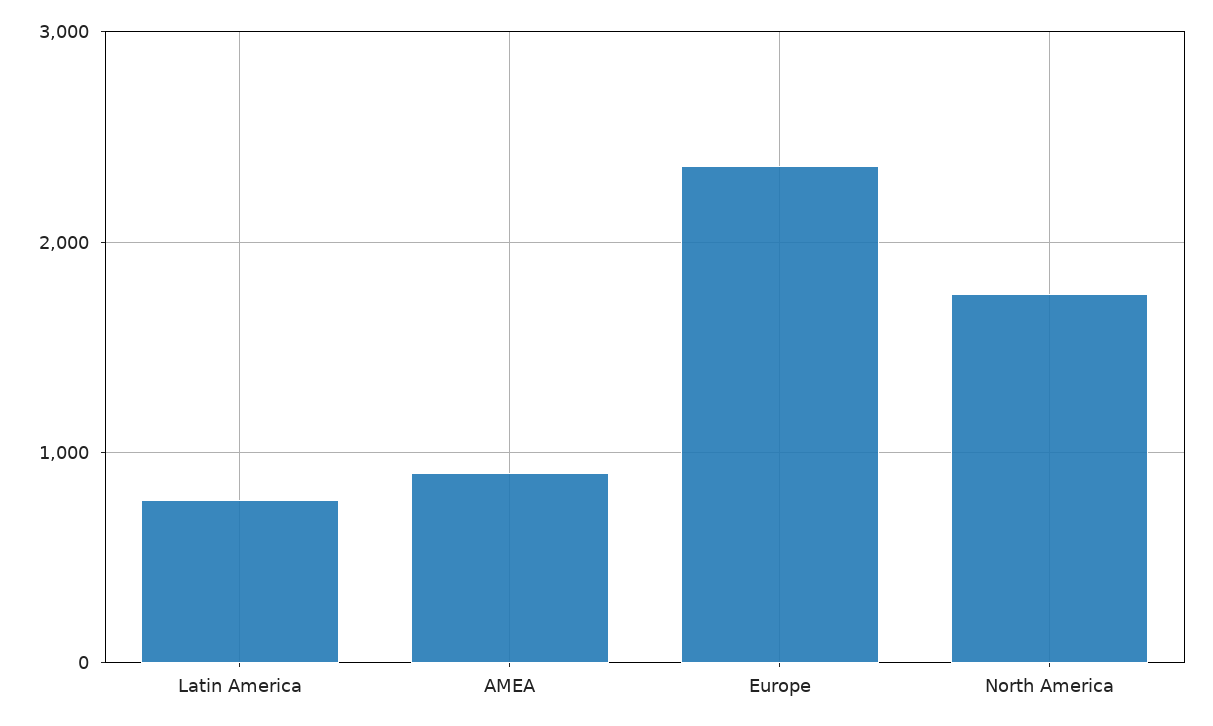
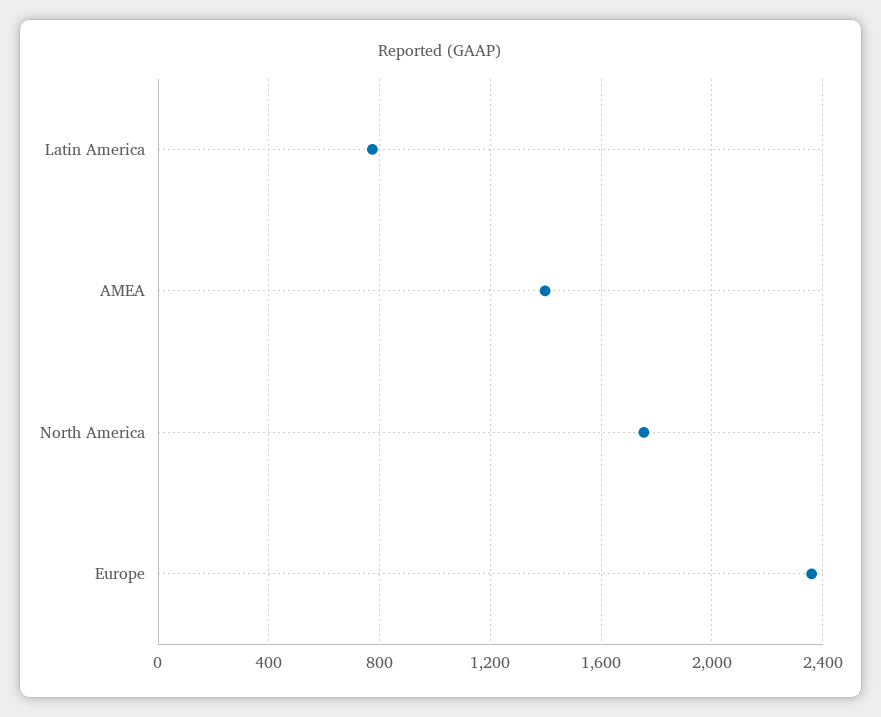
  {
    "Latin America": 750,
-   "AMEA": 900,
+   "AMEA": 1400,
    "Europe": 2350,
    "North America": 1750
  }

